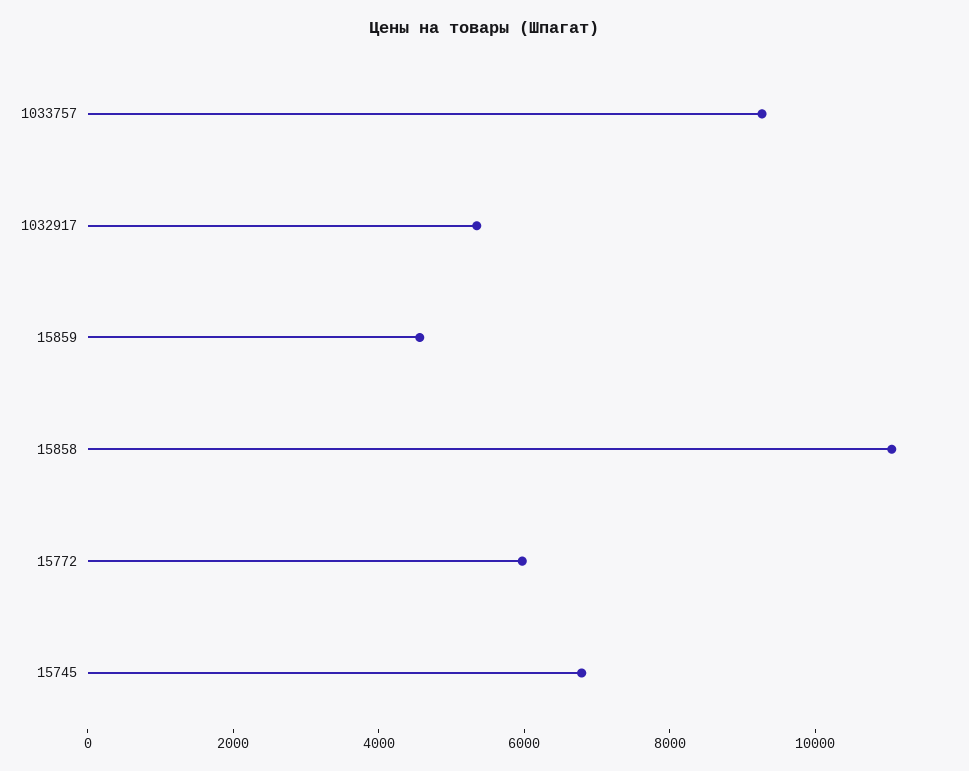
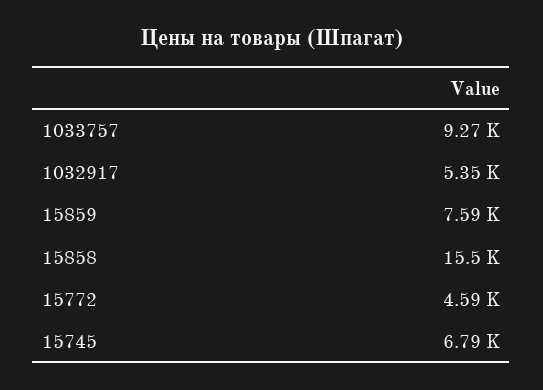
  {
    "1033757": 9270,
    "1032917": 5350,
-   "15859": 4500,
+   "15859": 7590,
-   "15858": 11000,
+   "15858": 15500,
-   "15772": 6000,
+   "15772": 4590,
    "15745": 6790
  }

